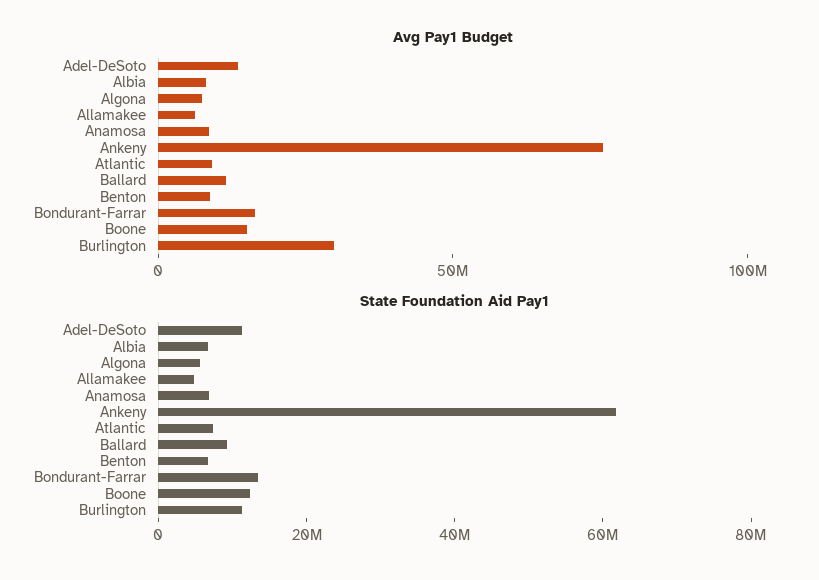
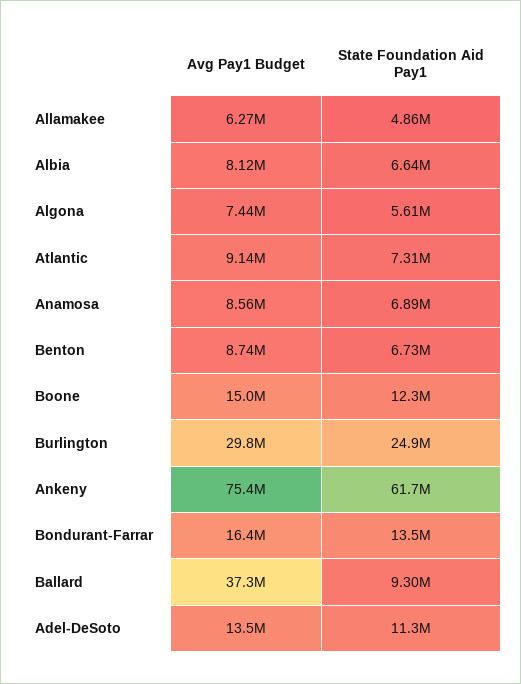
  {
    "Avg Pay1 Budget": {
      "Adel-DeSoto": 13500000,
      "Albia": 8120000,
      "Algona": 7440000,
      "Allamakee": 6270000,
      "Anamosa": 8560000,
      "Ankeny": 75400000,
      "Atlantic": 9140000,
-     "Ballard": 10000000,
+     "Ballard": 37300000,
      "Benton": 8740000,
      "Bondurant-Farrar": 16400000,
      "Boone": 15000000,
      "Burlington": 29800000
    },
    "State Foundation Aid Pay1": {
      "Adel-DeSoto": 11300000,
      "Albia": 6640000,
      "Algona": 5610000,
      "Allamakee": 4860000,
      "Anamosa": 6890000,
      "Ankeny": 61700000,
      "Atlantic": 7310000,
      "Ballard": 9300000,
      "Benton": 6730000,
      "Bondurant-Farrar": 13500000,
      "Boone": 12300000,
-     "Burlington": 10000000
+     "Burlington": 24900000
    }
  }

